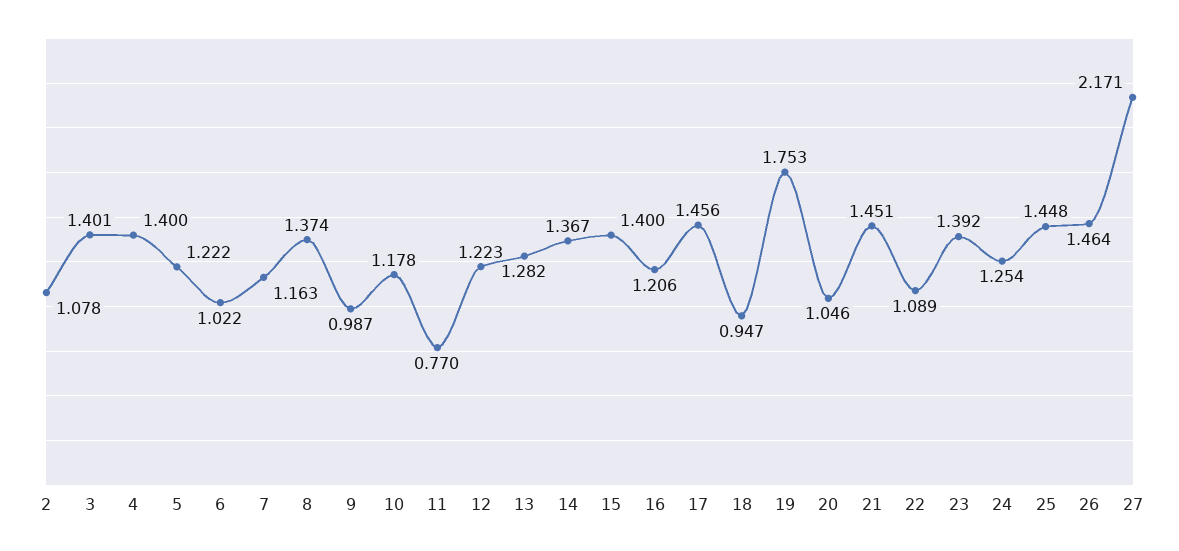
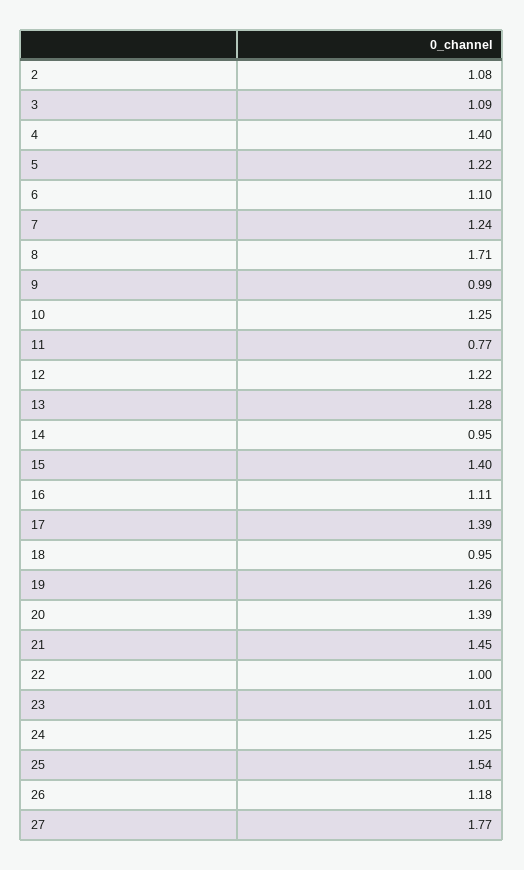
  {
    "2": 1.078,
-   "3": 1.401,
+   "3": 1.09,
    "4": 1.4,
    "5": 1.222,
-   "6": 1.022,
+   "6": 1.1,
-   "7": 1.163,
+   "7": 1.24,
-   "8": 1.374,
+   "8": 1.71,
    "9": 0.987,
-   "10": 1.178,
+   "10": 1.25,
    "11": 0.77,
    "12": 1.223,
    "13": 1.282,
-   "14": 1.367,
+   "14": 0.95,
    "15": 1.4,
-   "16": 1.206,
+   "16": 1.11,
-   "17": 1.456,
+   "17": 1.39,
    "18": 0.947,
-   "19": 1.753,
+   "19": 1.26,
-   "20": 1.046,
+   "20": 1.39,
    "21": 1.451,
-   "22": 1.089,
+   "22": 1,
-   "23": 1.392,
+   "23": 1.01,
    "24": 1.254,
-   "25": 1.448,
+   "25": 1.54,
-   "26": 1.464,
+   "26": 1.18,
-   "27": 2.171
+   "27": 1.77
  }

